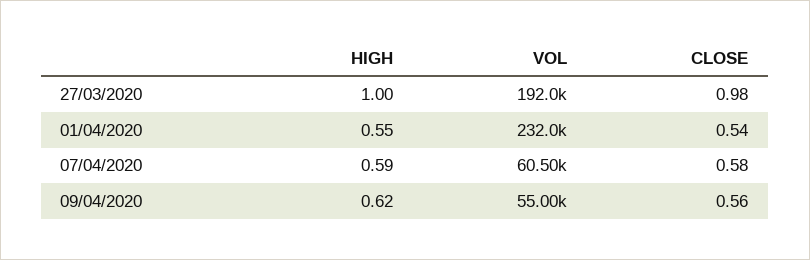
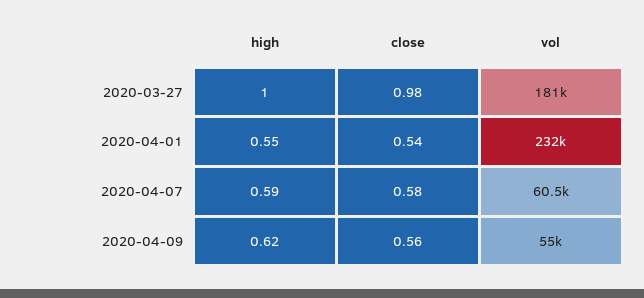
  {
    "HIGH": {
      "27/03/2020": 1,
      "01/04/2020": 0.55,
      "07/04/2020": 0.59,
      "09/04/2020": 0.62
    },
    "VOL": {
-     "27/03/2020": 192000,
+     "27/03/2020": 181000,
      "01/04/2020": 232000,
      "07/04/2020": 60500,
      "09/04/2020": 55000
    },
    "CLOSE": {
      "27/03/2020": 0.98,
      "01/04/2020": 0.54,
      "07/04/2020": 0.58,
      "09/04/2020": 0.56
    }
  }

